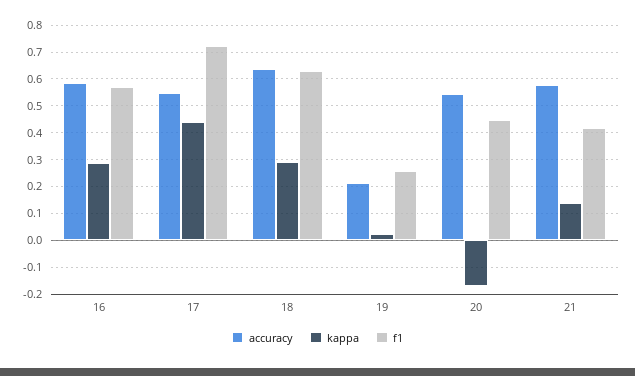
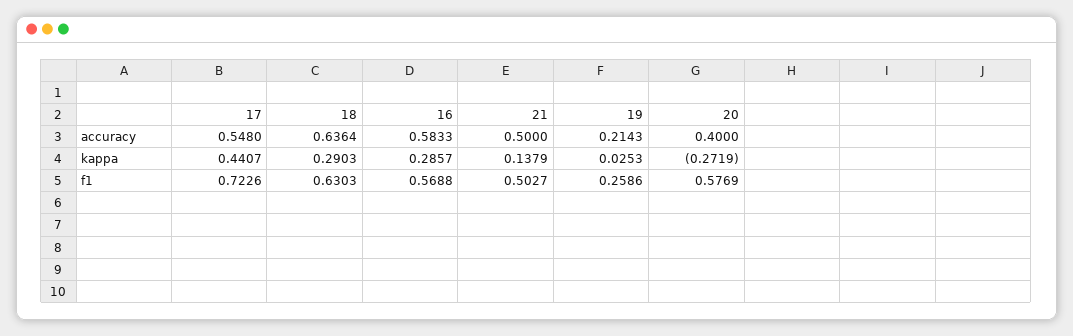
  {
    "accuracy": {
      "16": 0.5833,
      "17": 0.548,
      "18": 0.6364,
      "19": 0.2143,
-     "20": 0.55,
+     "20": 0.4,
-     "21": 0.575
+     "21": 0.5
    },
    "kappa": {
      "16": 0.2857,
      "17": 0.4407,
      "18": 0.2903,
      "19": 0.0253,
-     "20": -0.175,
+     "20": -0.2719,
      "21": 0.1379
    },
    "f1": {
      "16": 0.5688,
      "17": 0.7226,
      "18": 0.6303,
      "19": 0.2586,
-     "20": 0.45,
+     "20": 0.5769,
-     "21": 0.425
+     "21": 0.5027
    }
  }

